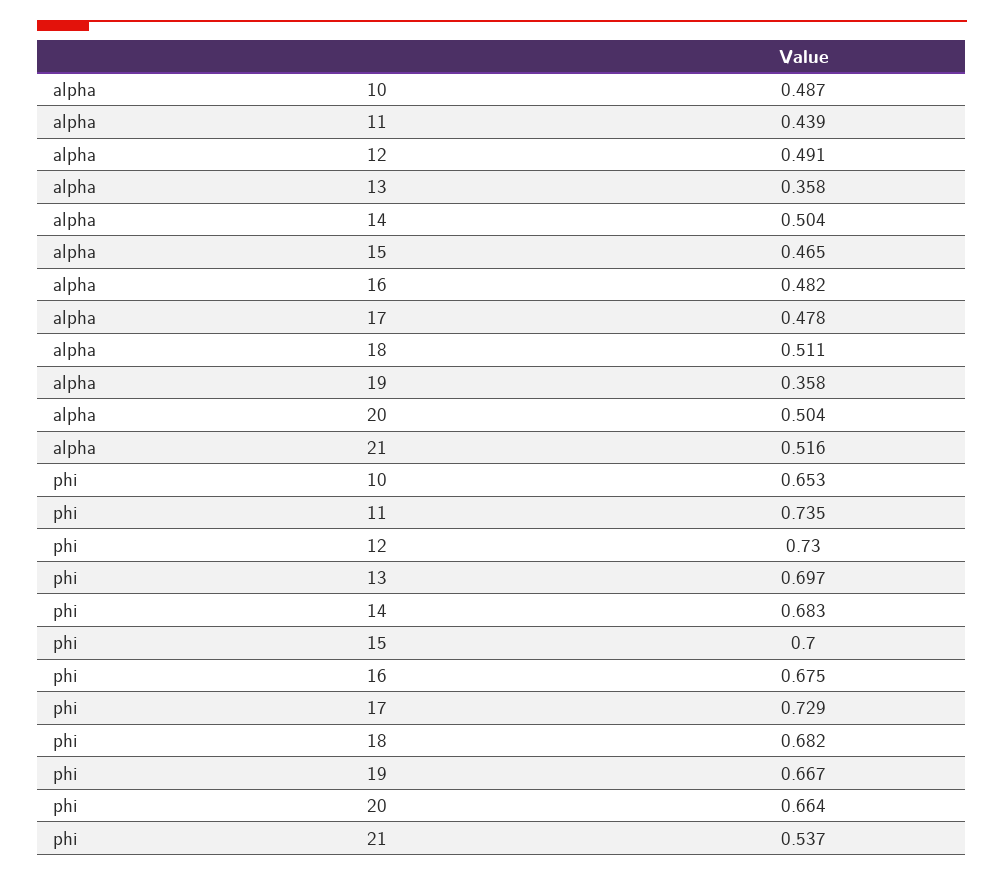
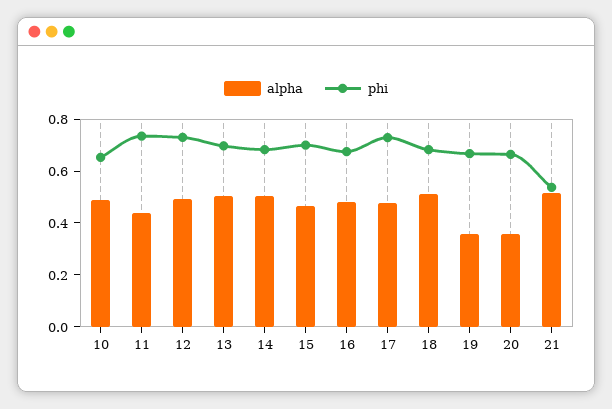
  {
    "alpha": {
      "10": 0.487,
      "11": 0.439,
      "12": 0.491,
-     "13": 0.358,
+     "13": 0.5,
      "14": 0.504,
      "15": 0.465,
      "16": 0.482,
      "17": 0.478,
      "18": 0.511,
      "19": 0.358,
-     "20": 0.504,
+     "20": 0.35,
      "21": 0.516
    },
    "phi": {
      "10": 0.653,
      "11": 0.735,
      "12": 0.73,
      "13": 0.697,
      "14": 0.683,
      "15": 0.7,
      "16": 0.675,
      "17": 0.729,
      "18": 0.682,
      "19": 0.667,
      "20": 0.664,
      "21": 0.537
    }
  }

